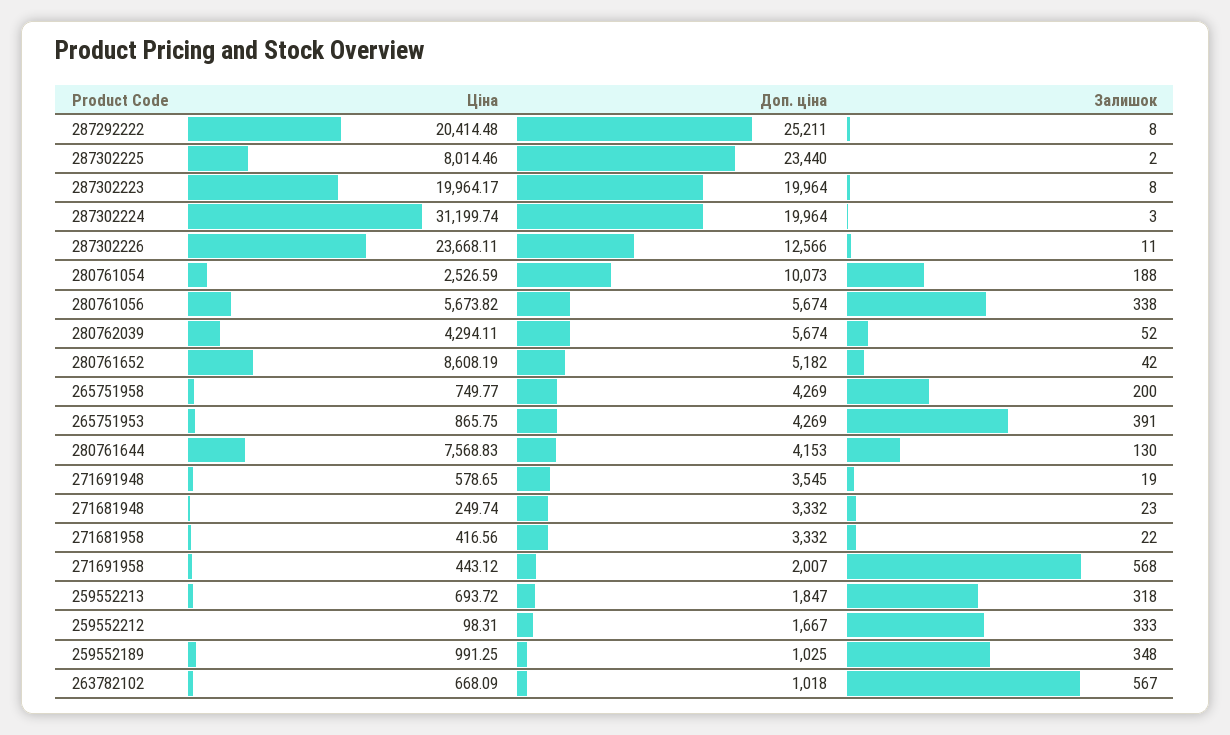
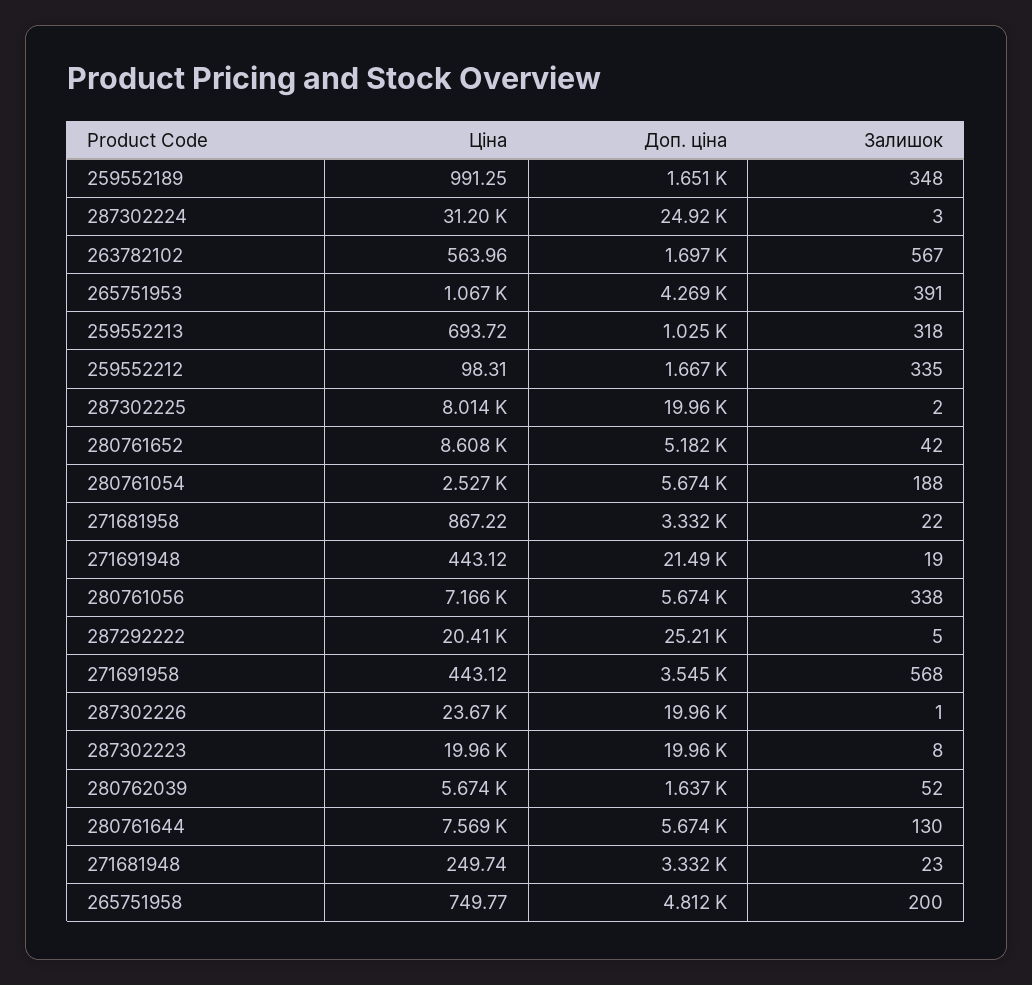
  {
    "Ціна": {
      "287292222": 20414.48,
      "287302225": 8014.46,
      "287302223": 19964.17,
      "287302224": 31199.74,
      "287302226": 23668.11,
      "280761054": 2526.59,
-     "280761056": 5673.82,
+     "280761056": 7166,
-     "280762039": 4294.11,
+     "280762039": 5674,
      "280761652": 8608.19,
      "265751958": 749.77,
-     "265751953": 865.75,
+     "265751953": 1067,
      "280761644": 7568.83,
-     "271691948": 578.65,
+     "271691948": 443.12,
      "271681948": 249.74,
-     "271681958": 416.56,
+     "271681958": 867.22,
      "271691958": 443.12,
      "259552213": 693.72,
      "259552212": 98.31,
      "259552189": 991.25,
-     "263782102": 668.09
+     "263782102": 563.96
    },
    "Доп. ціна": {
      "287292222": 25211,
-     "287302225": 23440,
+     "287302225": 19960,
      "287302223": 19964,
-     "287302224": 19964,
+     "287302224": 24920,
-     "287302226": 12566,
+     "287302226": 19960,
-     "280761054": 10073,
+     "280761054": 5674,
      "280761056": 5674,
-     "280762039": 5674,
+     "280762039": 1637,
      "280761652": 5182,
-     "265751958": 4269,
+     "265751958": 4812,
      "265751953": 4269,
-     "280761644": 4153,
+     "280761644": 5674,
-     "271691948": 3545,
+     "271691948": 21490,
      "271681948": 3332,
      "271681958": 3332,
-     "271691958": 2007,
+     "271691958": 3545,
-     "259552213": 1847,
+     "259552213": 1025,
      "259552212": 1667,
-     "259552189": 1025,
+     "259552189": 1651,
-     "263782102": 1018
+     "263782102": 1697
    },
    "Залишок": {
-     "287292222": 8,
+     "287292222": 5,
      "287302225": 2,
      "287302223": 8,
      "287302224": 3,
-     "287302226": 11,
+     "287302226": 1,
      "280761054": 188,
      "280761056": 338,
      "280762039": 52,
      "280761652": 42,
      "265751958": 200,
      "265751953": 391,
      "280761644": 130,
      "271691948": 19,
      "271681948": 23,
      "271681958": 22,
      "271691958": 568,
      "259552213": 318,
-     "259552212": 333,
+     "259552212": 335,
      "259552189": 348,
      "263782102": 567
    }
  }

